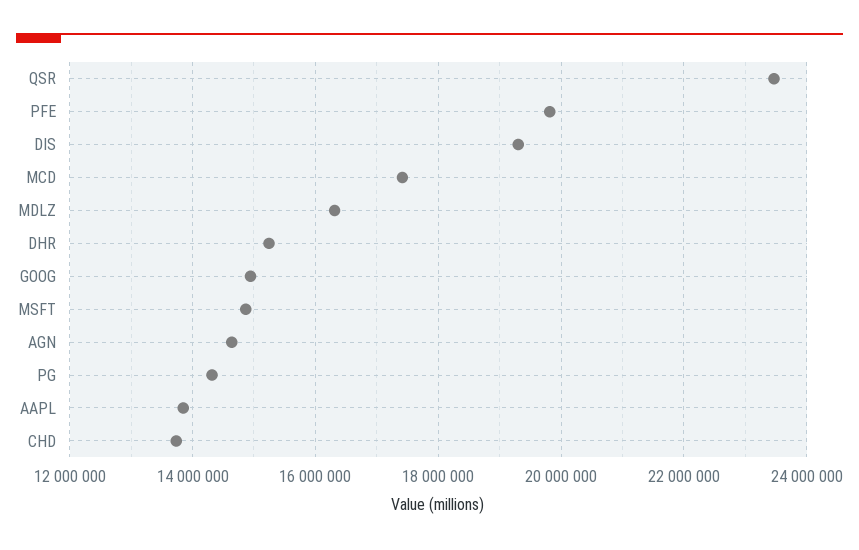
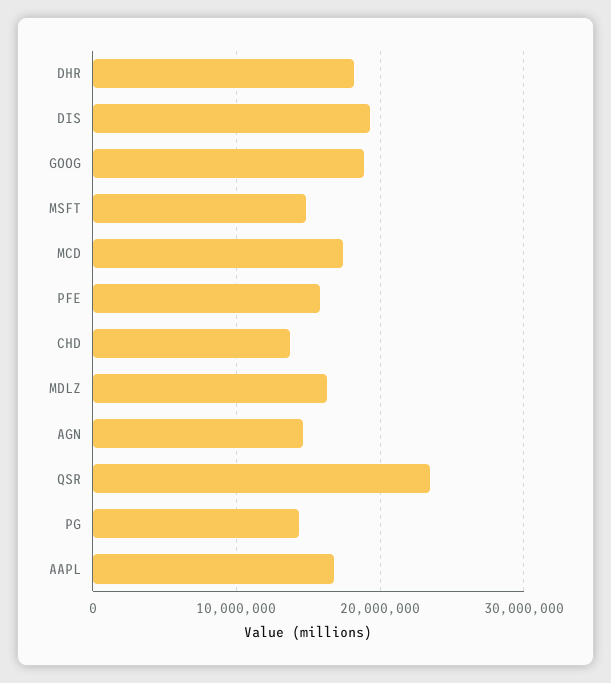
  {
    "QSR": 23400000,
-   "PFE": 19800000,
+   "PFE": 16000000,
    "DIS": 19400000,
    "MCD": 17400000,
    "MDLZ": 16400000,
-   "DHR": 15200000,
+   "DHR": 18000000,
-   "GOOG": 15000000,
+   "GOOG": 19000000,
    "MSFT": 14800000,
    "AGN": 14600000,
    "PG": 14400000,
-   "AAPL": 13800000,
+   "AAPL": 17000000,
    "CHD": 13800000
  }

